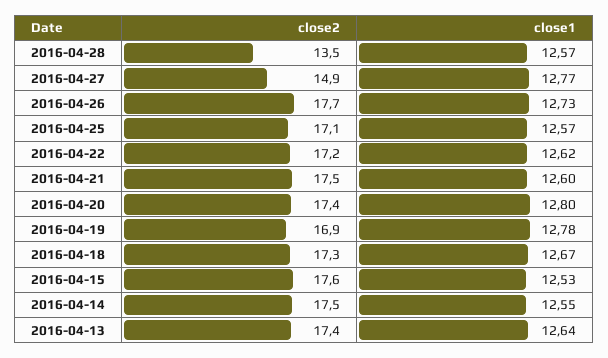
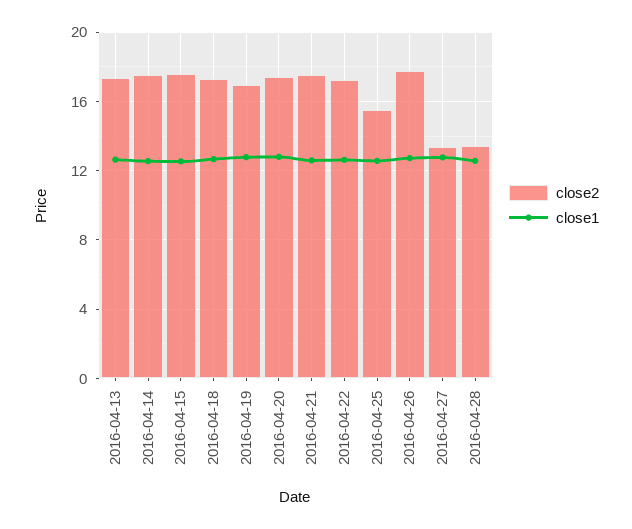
  {
    "close2": {
      "2016-04-28": 13.5,
-     "2016-04-27": 14.9,
+     "2016-04-27": 13.5,
      "2016-04-26": 17.7,
-     "2016-04-25": 17.1,
+     "2016-04-25": 15.5,
      "2016-04-22": 17.2,
      "2016-04-21": 17.5,
      "2016-04-20": 17.4,
      "2016-04-19": 16.9,
      "2016-04-18": 17.3,
      "2016-04-15": 17.6,
      "2016-04-14": 17.5,
      "2016-04-13": 17.4
    },
    "close1": {
      "2016-04-28": 12.57,
      "2016-04-27": 12.77,
      "2016-04-26": 12.73,
      "2016-04-25": 12.57,
      "2016-04-22": 12.62,
      "2016-04-21": 12.6,
      "2016-04-20": 12.8,
      "2016-04-19": 12.78,
      "2016-04-18": 12.67,
      "2016-04-15": 12.53,
      "2016-04-14": 12.55,
      "2016-04-13": 12.64
    }
  }

